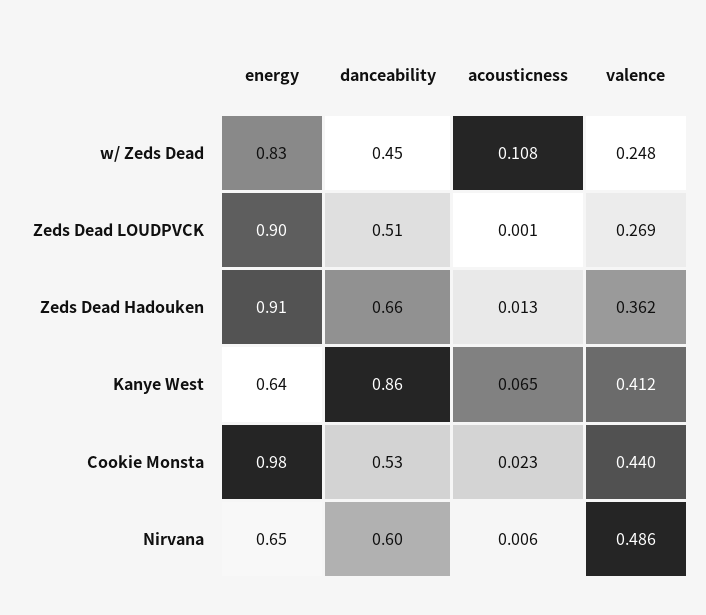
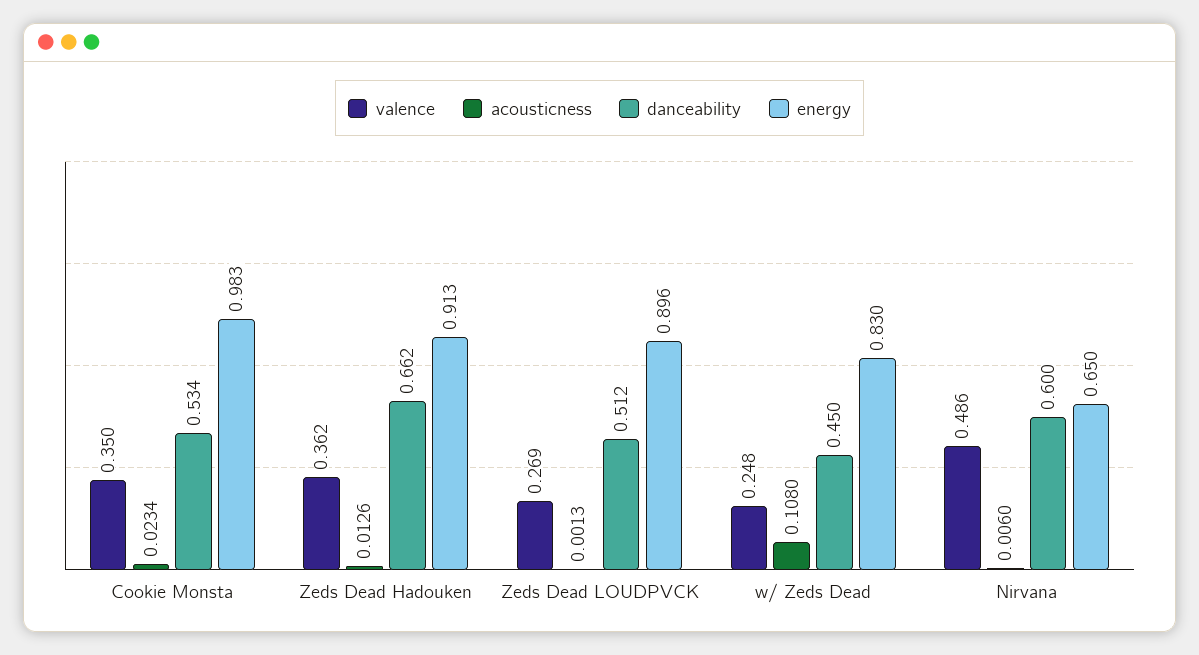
  {
    "energy": {
      "w/ Zeds Dead": 0.83,
      "Zeds Dead LOUDPVCK": 0.896,
      "Zeds Dead Hadouken": 0.913,
-     "Kanye West": 0.64,
      "Cookie Monsta": 0.983,
      "Nirvana": 0.65
    },
    "danceability": {
      "w/ Zeds Dead": 0.45,
      "Zeds Dead LOUDPVCK": 0.512,
      "Zeds Dead Hadouken": 0.662,
-     "Kanye West": 0.86,
      "Cookie Monsta": 0.534,
      "Nirvana": 0.6
    },
    "acousticness": {
      "w/ Zeds Dead": 0.108,
      "Zeds Dead LOUDPVCK": 0.0013,
      "Zeds Dead Hadouken": 0.0126,
-     "Kanye West": 0.065,
      "Cookie Monsta": 0.0234,
      "Nirvana": 0.006
    },
    "valence": {
      "w/ Zeds Dead": 0.248,
      "Zeds Dead LOUDPVCK": 0.269,
      "Zeds Dead Hadouken": 0.362,
-     "Kanye West": 0.412,
-     "Cookie Monsta": 0.44,
+     "Cookie Monsta": 0.35,
      "Nirvana": 0.486
    }
  }

